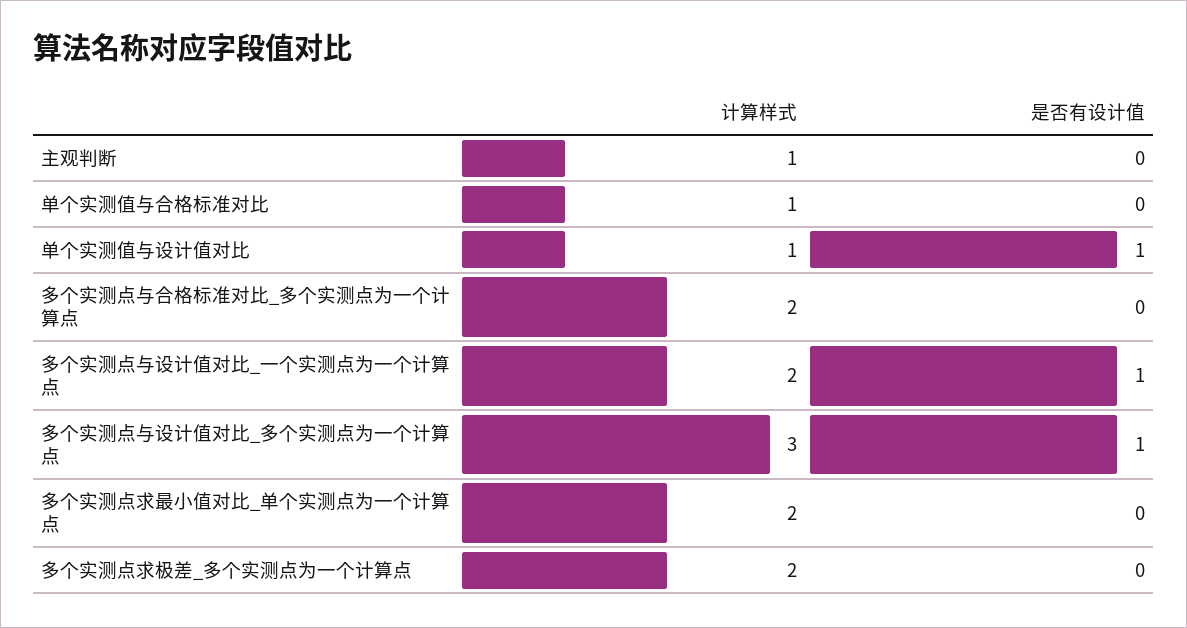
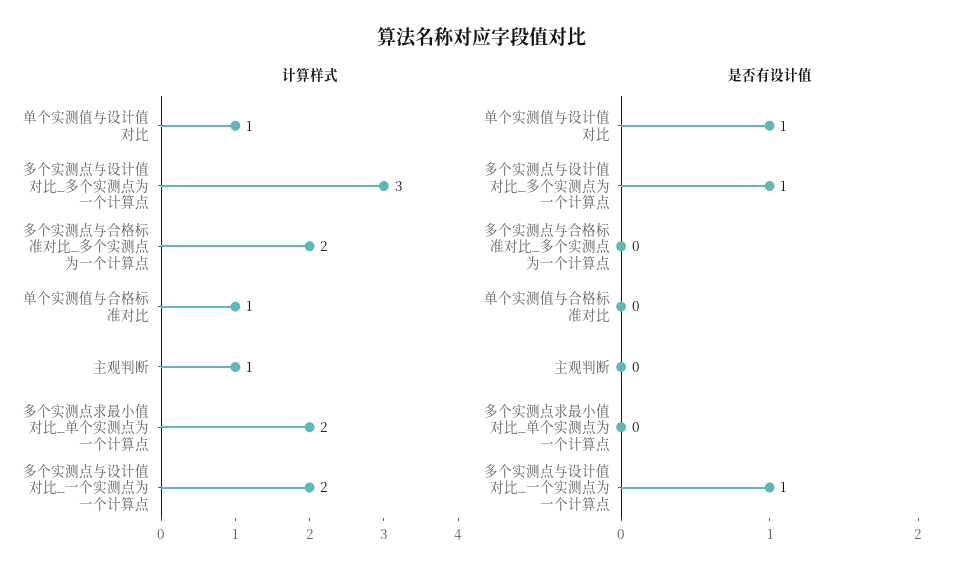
  {
    "计算样式": {
      "主观判断": 1,
      "单个实测值与合格标准对比": 1,
      "单个实测值与设计值对比": 1,
      "多个实测点与合格标准对比_多个实测点为一个计算点": 2,
      "多个实测点与设计值对比_一个实测点为一个计算点": 2,
      "多个实测点与设计值对比_多个实测点为一个计算点": 3,
-     "多个实测点求最小值对比_单个实测点为一个计算点": 2,
+     "多个实测点求最小值对比_单个实测点为一个计算点": 2
-     "多个实测点求极差_多个实测点为一个计算点": 2
    },
    "是否有设计值": {
      "主观判断": 0,
      "单个实测值与合格标准对比": 0,
      "单个实测值与设计值对比": 1,
      "多个实测点与合格标准对比_多个实测点为一个计算点": 0,
      "多个实测点与设计值对比_一个实测点为一个计算点": 1,
      "多个实测点与设计值对比_多个实测点为一个计算点": 1,
-     "多个实测点求最小值对比_单个实测点为一个计算点": 0,
+     "多个实测点求最小值对比_单个实测点为一个计算点": 0
-     "多个实测点求极差_多个实测点为一个计算点": 0
    }
  }

